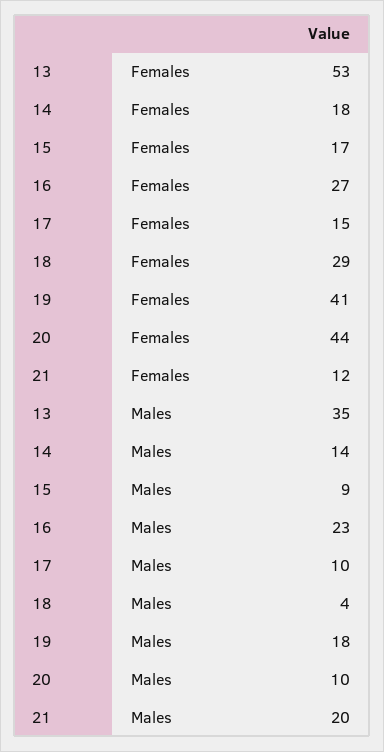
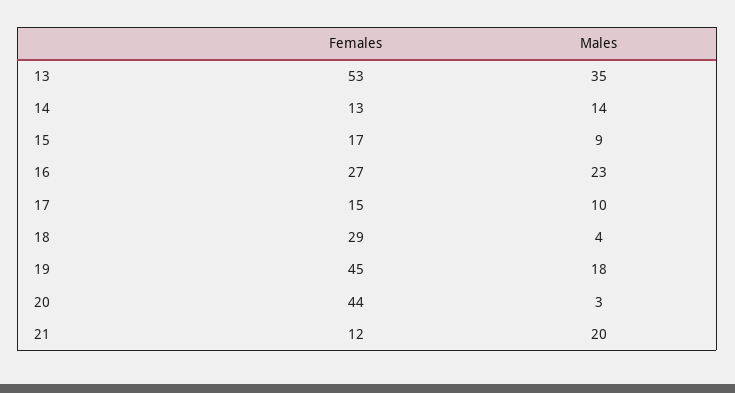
  {
    "13": {
      "Females": 53,
      "Males": 35
    },
    "14": {
-     "Females": 18,
+     "Females": 13,
      "Males": 14
    },
    "15": {
      "Females": 17,
      "Males": 9
    },
    "16": {
      "Females": 27,
      "Males": 23
    },
    "17": {
      "Females": 15,
      "Males": 10
    },
    "18": {
      "Females": 29,
      "Males": 4
    },
    "19": {
-     "Females": 41,
+     "Females": 45,
      "Males": 18
    },
    "20": {
      "Females": 44,
-     "Males": 10
+     "Males": 3
    },
    "21": {
      "Females": 12,
      "Males": 20
    }
  }

